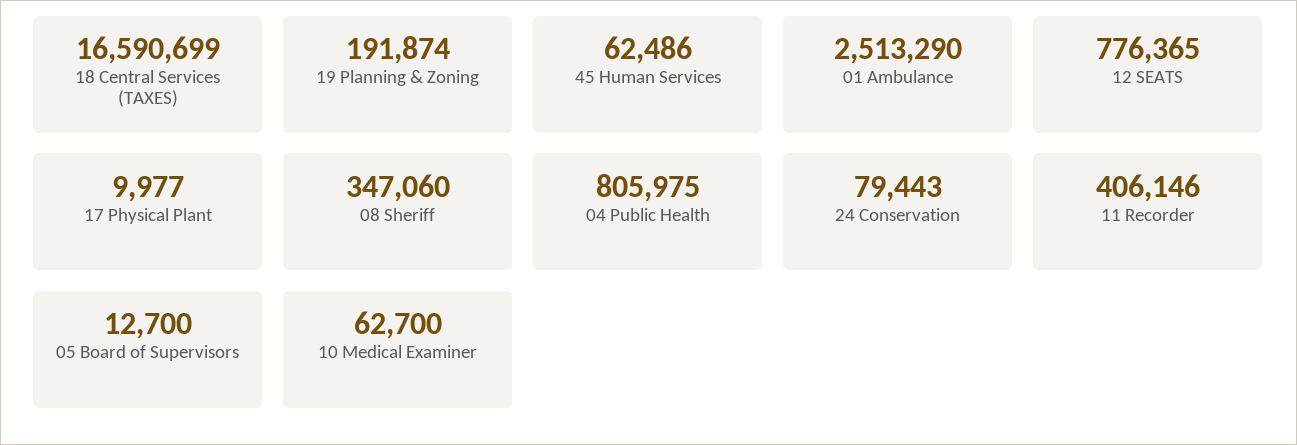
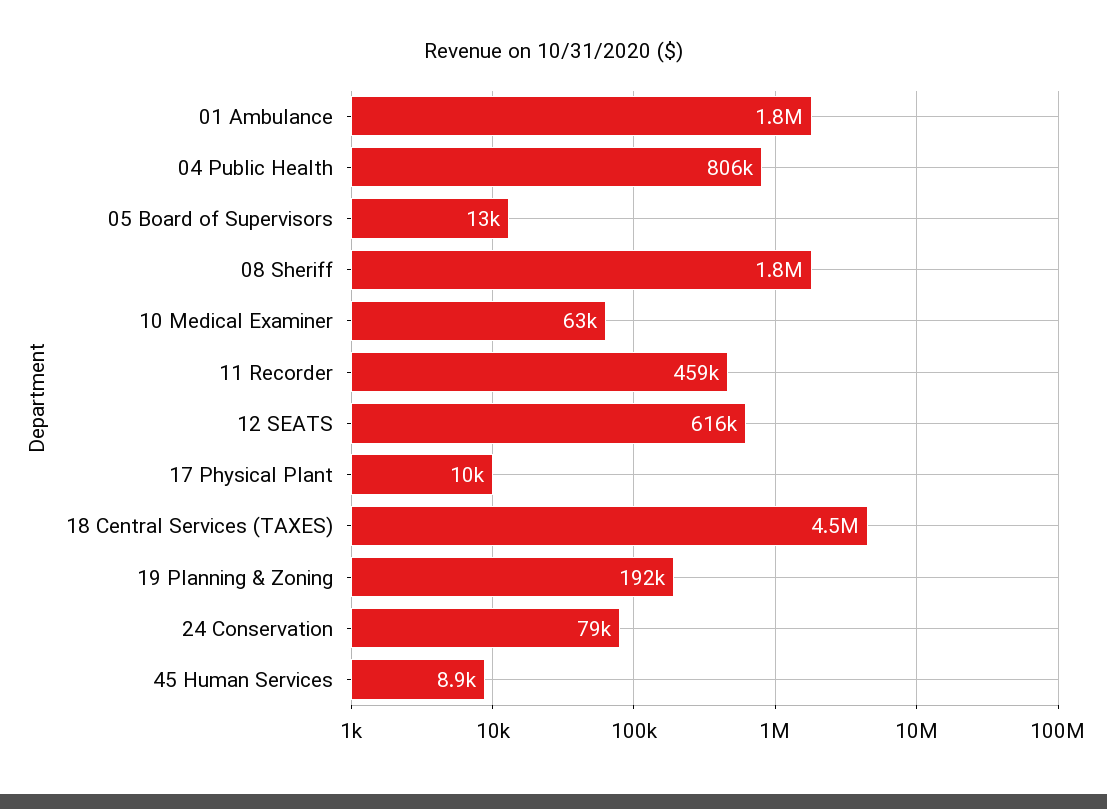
  {
-   "18 Central Services (TAXES)": 16590699,
+   "18 Central Services (TAXES)": 4500000,
    "19 Planning & Zoning": 191874,
-   "45 Human Services": 62486,
+   "45 Human Services": 8900,
-   "01 Ambulance": 2513290,
+   "01 Ambulance": 1800000,
-   "12 SEATS": 776365,
+   "12 SEATS": 616000,
    "17 Physical Plant": 9977,
-   "08 Sheriff": 347060,
+   "08 Sheriff": 1800000,
    "04 Public Health": 805975,
    "24 Conservation": 79443,
-   "11 Recorder": 406146,
+   "11 Recorder": 459000,
    "05 Board of Supervisors": 12700,
    "10 Medical Examiner": 62700
  }

